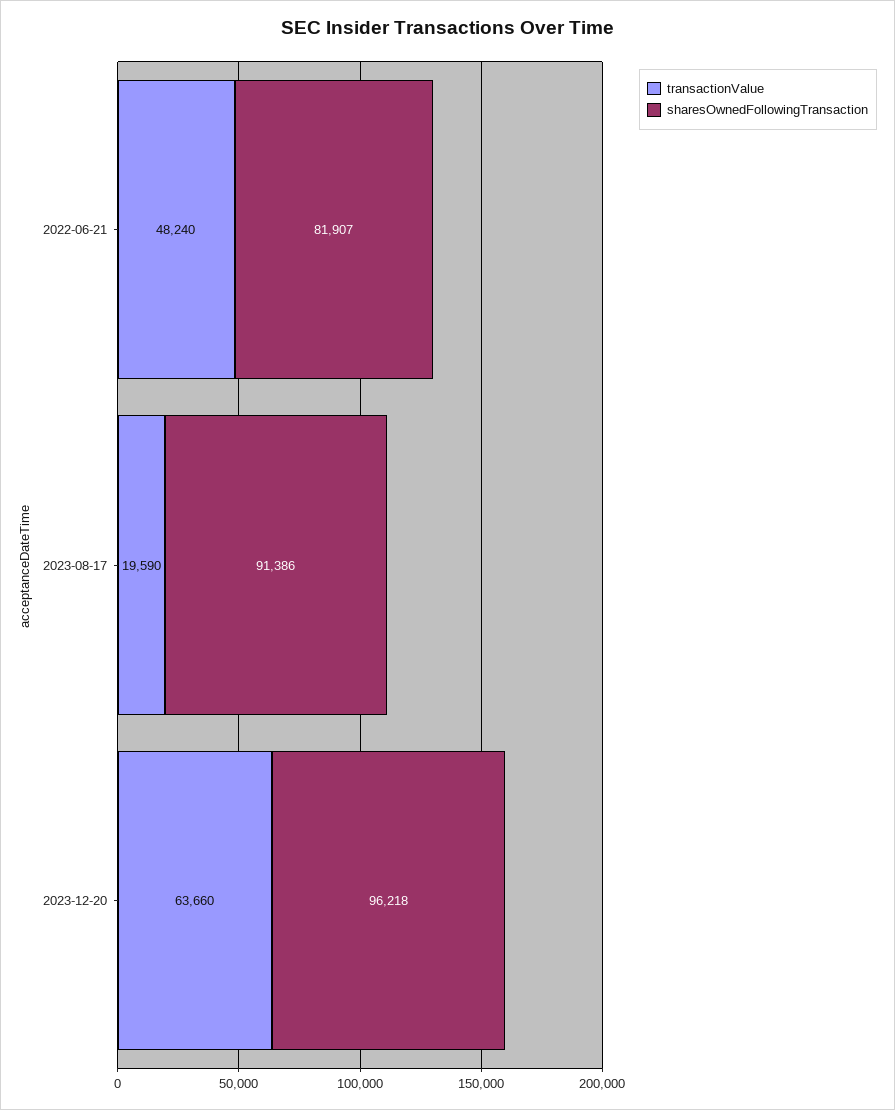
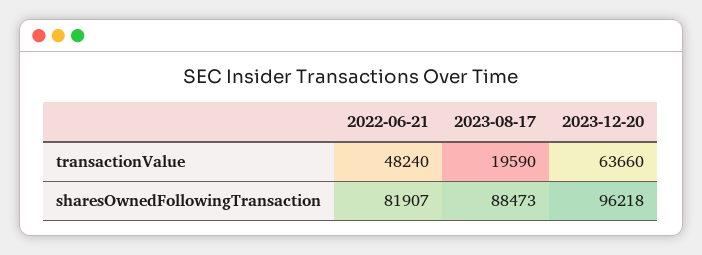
  {
    "transactionValue": {
      "2022-06-21": 48240,
      "2023-08-17": 19590,
      "2023-12-20": 63660
    },
    "sharesOwnedFollowingTransaction": {
      "2022-06-21": 81907,
-     "2023-08-17": 91386,
+     "2023-08-17": 88473,
      "2023-12-20": 96218
    }
  }

